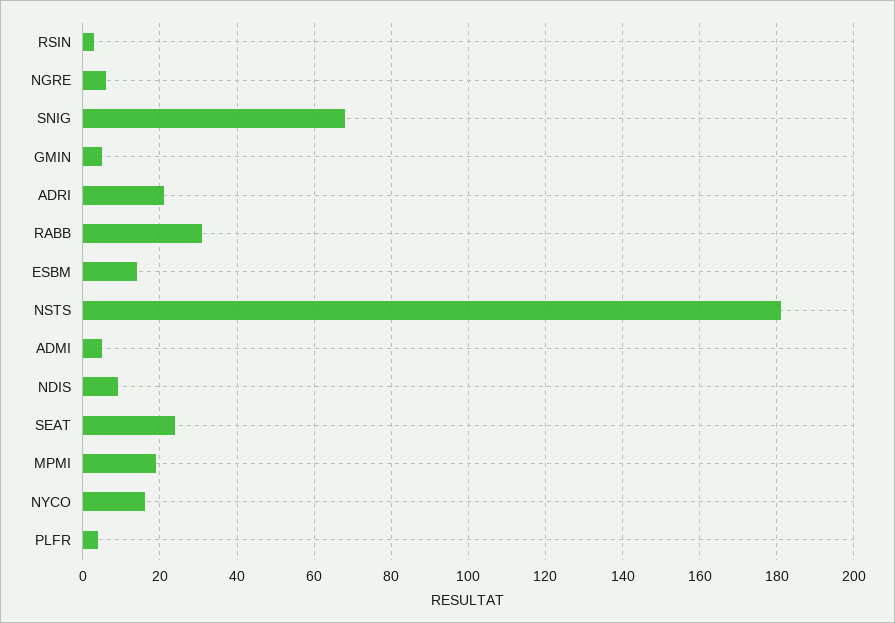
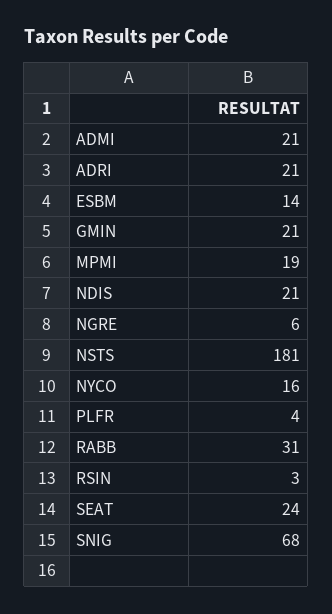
  {
    "RSIN": 3,
    "NGRE": 6,
    "SNIG": 68,
-   "GMIN": 5,
+   "GMIN": 21,
    "ADRI": 21,
    "RABB": 31,
    "ESBM": 14,
    "NSTS": 181,
-   "ADMI": 5,
+   "ADMI": 21,
-   "NDIS": 10,
+   "NDIS": 21,
    "SEAT": 24,
    "MPMI": 19,
    "NYCO": 16,
    "PLFR": 4
  }

